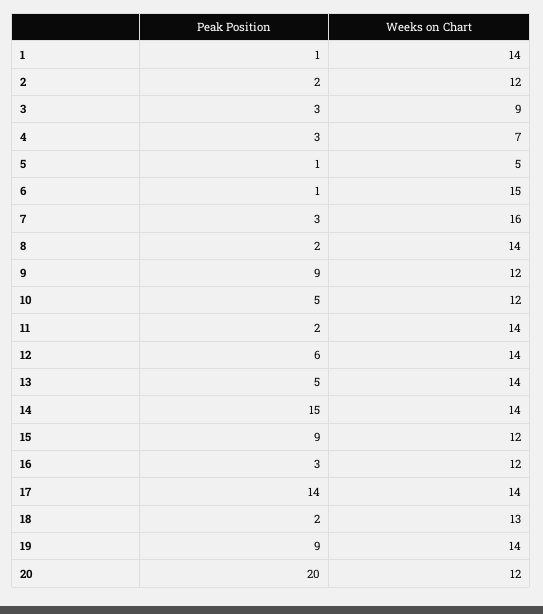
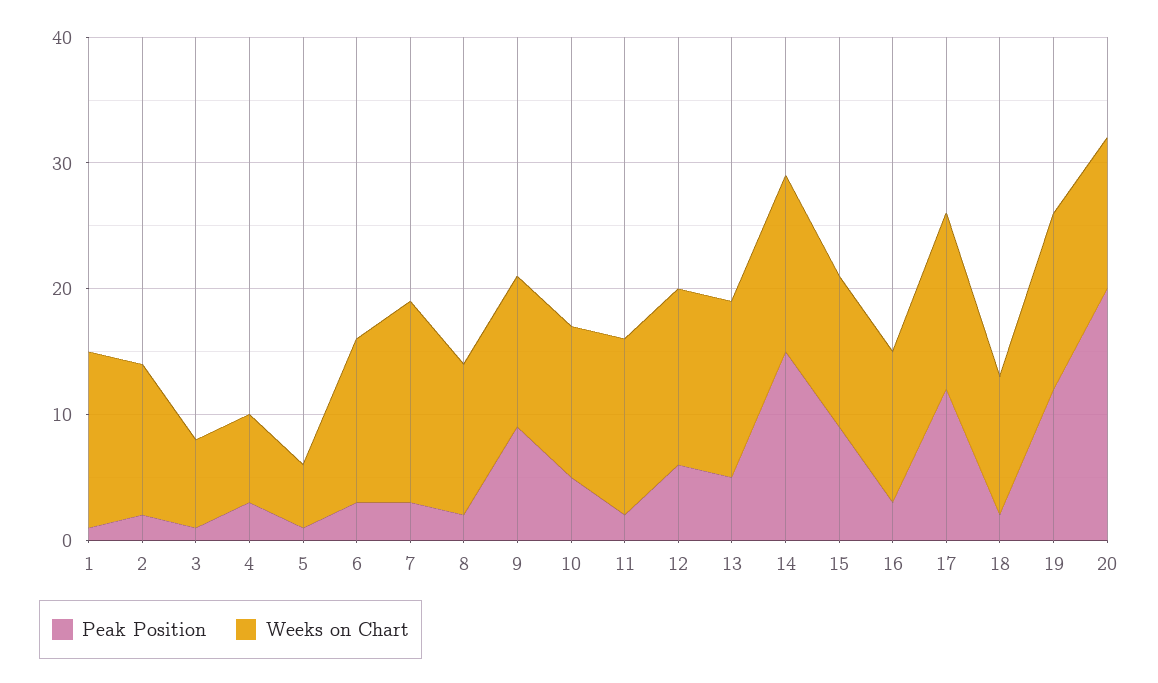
  {
    "Peak Position": {
      "1": 1,
      "2": 2,
-     "3": 3,
+     "3": 1,
      "4": 3,
      "5": 1,
-     "6": 1,
+     "6": 3,
      "7": 3,
      "8": 2,
      "9": 9,
      "10": 5,
      "11": 2,
      "12": 6,
      "13": 5,
      "14": 15,
      "15": 9,
      "16": 3,
-     "17": 14,
+     "17": 12,
      "18": 2,
-     "19": 9,
+     "19": 12,
      "20": 20
    },
    "Weeks on Chart": {
      "1": 14,
      "2": 12,
-     "3": 9,
+     "3": 7,
      "4": 7,
      "5": 5,
-     "6": 15,
+     "6": 13,
      "7": 16,
-     "8": 14,
+     "8": 12,
      "9": 12,
      "10": 12,
      "11": 14,
      "12": 14,
      "13": 14,
      "14": 14,
      "15": 12,
      "16": 12,
      "17": 14,
-     "18": 13,
+     "18": 11,
      "19": 14,
      "20": 12
    }
  }

